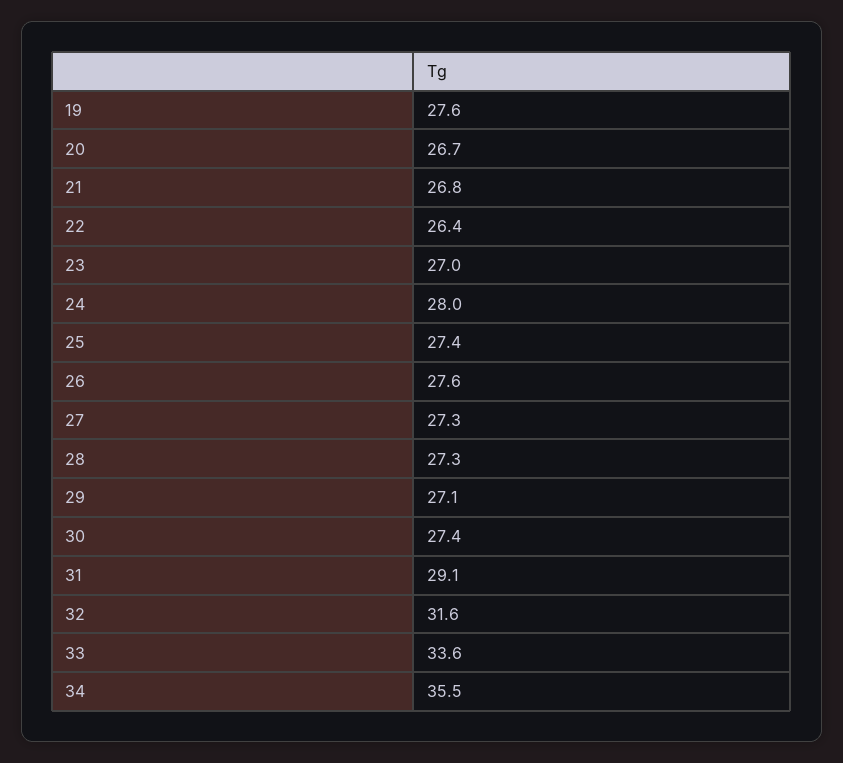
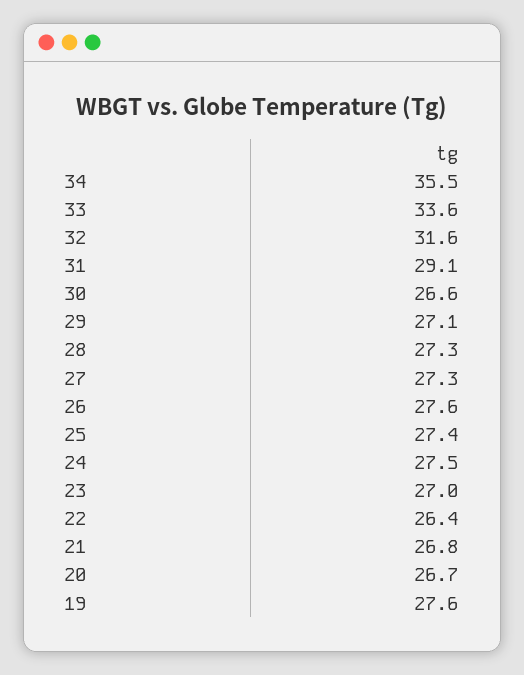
  {
    "19": 27.6,
    "20": 26.7,
    "21": 26.8,
    "22": 26.4,
    "23": 27,
-   "24": 28,
+   "24": 27.5,
    "25": 27.4,
    "26": 27.6,
    "27": 27.3,
    "28": 27.3,
    "29": 27.1,
-   "30": 27.4,
+   "30": 26.6,
    "31": 29.1,
    "32": 31.6,
    "33": 33.6,
    "34": 35.5
  }

